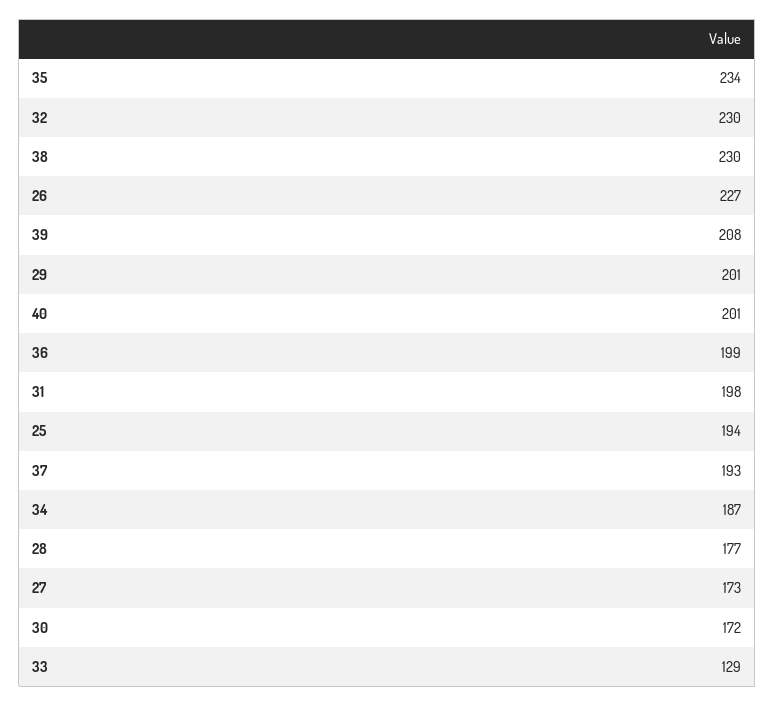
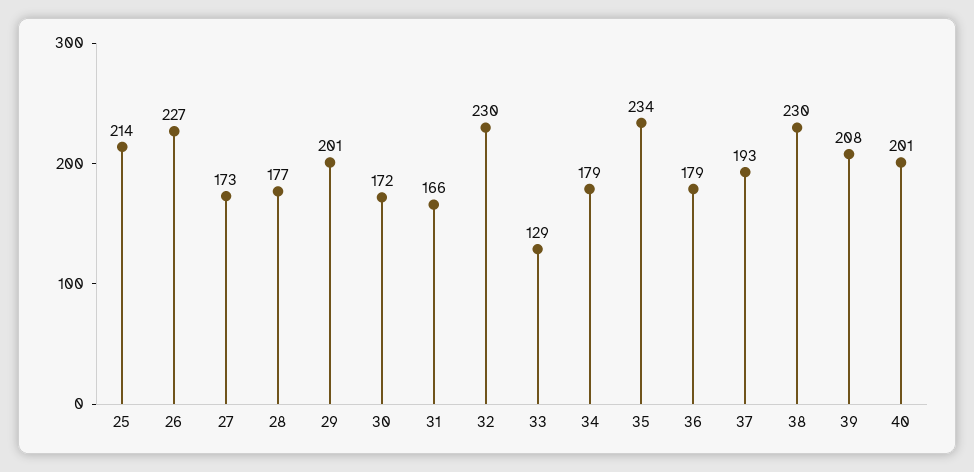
  {
    "35": 234,
    "32": 230,
    "38": 230,
    "26": 227,
    "39": 208,
    "29": 201,
    "40": 201,
-   "36": 199,
+   "36": 179,
-   "31": 198,
+   "31": 166,
-   "25": 194,
+   "25": 214,
    "37": 193,
-   "34": 187,
+   "34": 179,
    "28": 177,
    "27": 173,
    "30": 172,
    "33": 129
  }

